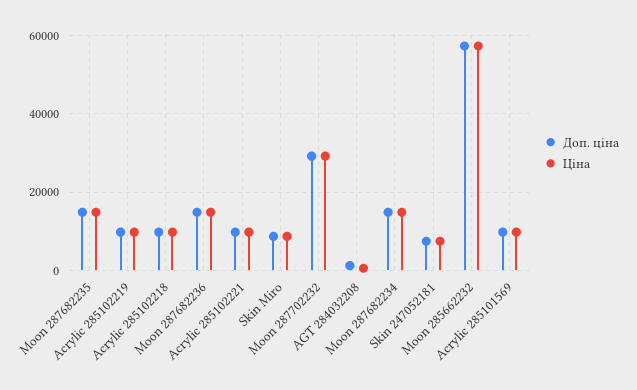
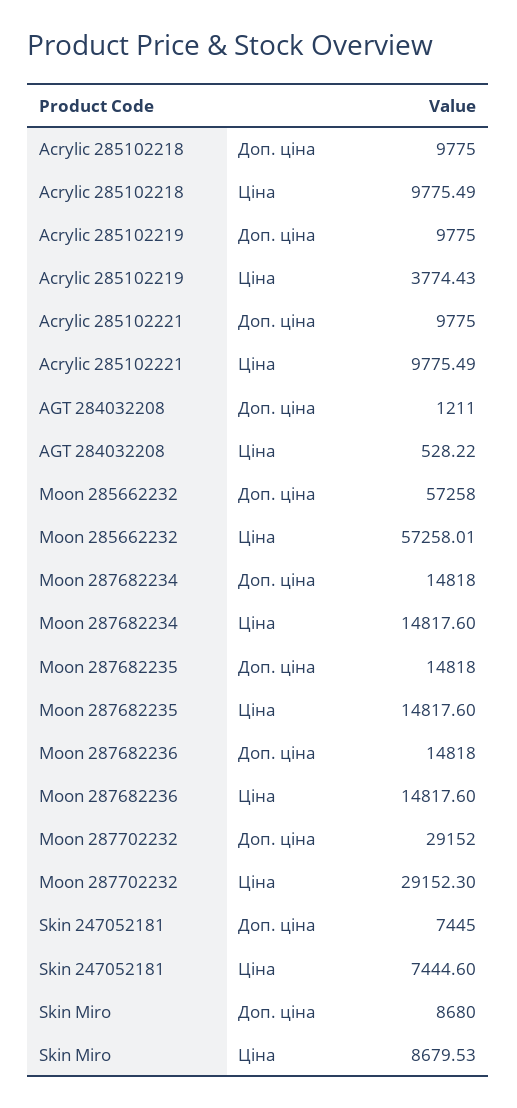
  {
    "Доп. ціна": {
      "Moon 287682235": 14818,
      "Acrylic 285102219": 9775,
      "Acrylic 285102218": 9775,
      "Moon 287682236": 14818,
      "Acrylic 285102221": 9775,
      "Skin Miro": 8680,
      "Moon 287702232": 29152,
      "AGT 284032208": 1211,
      "Moon 287682234": 14818,
      "Skin 247052181": 7445,
-     "Moon 285662232": 57258,
+     "Moon 285662232": 57258
-     "Acrylic 285101569": 10000
    },
    "Ціна": {
      "Moon 287682235": 14817.6,
-     "Acrylic 285102219": 10000,
+     "Acrylic 285102219": 3774.43,
      "Acrylic 285102218": 9775.49,
      "Moon 287682236": 14817.6,
      "Acrylic 285102221": 9775.49,
      "Skin Miro": 8679.53,
      "Moon 287702232": 29152.3,
      "AGT 284032208": 528.22,
      "Moon 287682234": 14817.6,
      "Skin 247052181": 7444.6,
-     "Moon 285662232": 57258.01,
+     "Moon 285662232": 57258.01
-     "Acrylic 285101569": 10000
    }
  }

